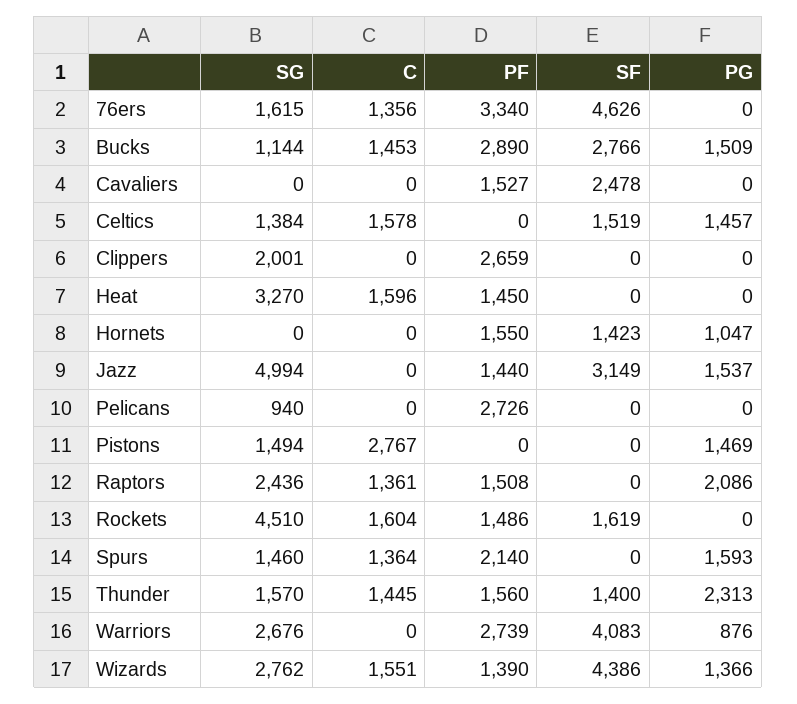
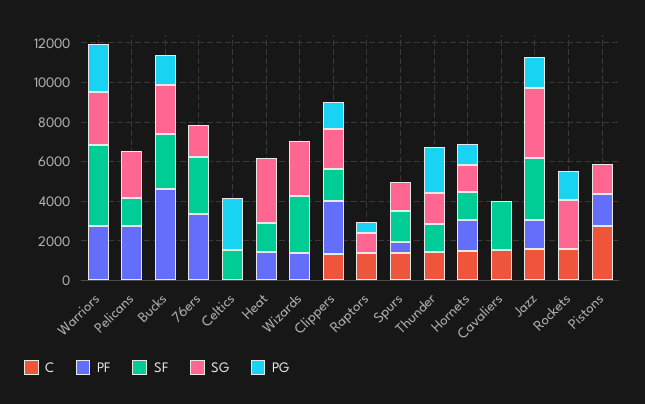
  {
    "SG": {
      "76ers": 1615,
-     "Bucks": 1144,
+     "Bucks": 2500,
      "Cavaliers": 0,
-     "Celtics": 1384,
+     "Celtics": 0,
      "Clippers": 2001,
      "Heat": 3270,
-     "Hornets": 0,
+     "Hornets": 1500,
-     "Jazz": 4994,
+     "Jazz": 3500,
-     "Pelicans": 940,
+     "Pelicans": 2500,
      "Pistons": 1494,
-     "Raptors": 2436,
+     "Raptors": 1000,
-     "Rockets": 4510,
+     "Rockets": 2500,
      "Spurs": 1460,
      "Thunder": 1570,
      "Warriors": 2676,
      "Wizards": 2762
    },
    "C": {
-     "76ers": 1356,
+     "76ers": 0,
-     "Bucks": 1453,
+     "Bucks": 0,
-     "Cavaliers": 0,
+     "Cavaliers": 1500,
-     "Celtics": 1578,
+     "Celtics": 0,
-     "Clippers": 0,
+     "Clippers": 1500,
-     "Heat": 1596,
+     "Heat": 0,
-     "Hornets": 0,
+     "Hornets": 1500,
-     "Jazz": 0,
+     "Jazz": 1500,
      "Pelicans": 0,
      "Pistons": 2767,
      "Raptors": 1361,
      "Rockets": 1604,
      "Spurs": 1364,
      "Thunder": 1445,
      "Warriors": 0,
-     "Wizards": 1551
+     "Wizards": 0
    },
    "PF": {
      "76ers": 3340,
-     "Bucks": 2890,
+     "Bucks": 4500,
-     "Cavaliers": 1527,
+     "Cavaliers": 0,
      "Celtics": 0,
      "Clippers": 2659,
      "Heat": 1450,
      "Hornets": 1550,
      "Jazz": 1440,
      "Pelicans": 2726,
-     "Pistons": 0,
+     "Pistons": 1500,
-     "Raptors": 1508,
+     "Raptors": 0,
-     "Rockets": 1486,
+     "Rockets": 0,
-     "Spurs": 2140,
+     "Spurs": 500,
-     "Thunder": 1560,
+     "Thunder": 0,
      "Warriors": 2739,
      "Wizards": 1390
    },
    "SF": {
-     "76ers": 4626,
+     "76ers": 3000,
      "Bucks": 2766,
      "Cavaliers": 2478,
      "Celtics": 1519,
-     "Clippers": 0,
+     "Clippers": 1500,
-     "Heat": 0,
+     "Heat": 1500,
      "Hornets": 1423,
      "Jazz": 3149,
-     "Pelicans": 0,
+     "Pelicans": 1500,
      "Pistons": 0,
      "Raptors": 0,
-     "Rockets": 1619,
+     "Rockets": 0,
-     "Spurs": 0,
+     "Spurs": 1500,
      "Thunder": 1400,
      "Warriors": 4083,
-     "Wizards": 4386
+     "Wizards": 3000
    },
    "PG": {
      "76ers": 0,
      "Bucks": 1509,
      "Cavaliers": 0,
-     "Celtics": 1457,
+     "Celtics": 2500,
-     "Clippers": 0,
+     "Clippers": 1500,
      "Heat": 0,
      "Hornets": 1047,
      "Jazz": 1537,
      "Pelicans": 0,
-     "Pistons": 1469,
+     "Pistons": 0,
-     "Raptors": 2086,
+     "Raptors": 500,
-     "Rockets": 0,
+     "Rockets": 1500,
-     "Spurs": 1593,
+     "Spurs": 0,
      "Thunder": 2313,
-     "Warriors": 876,
+     "Warriors": 2500,
-     "Wizards": 1366
+     "Wizards": 0
    }
  }

